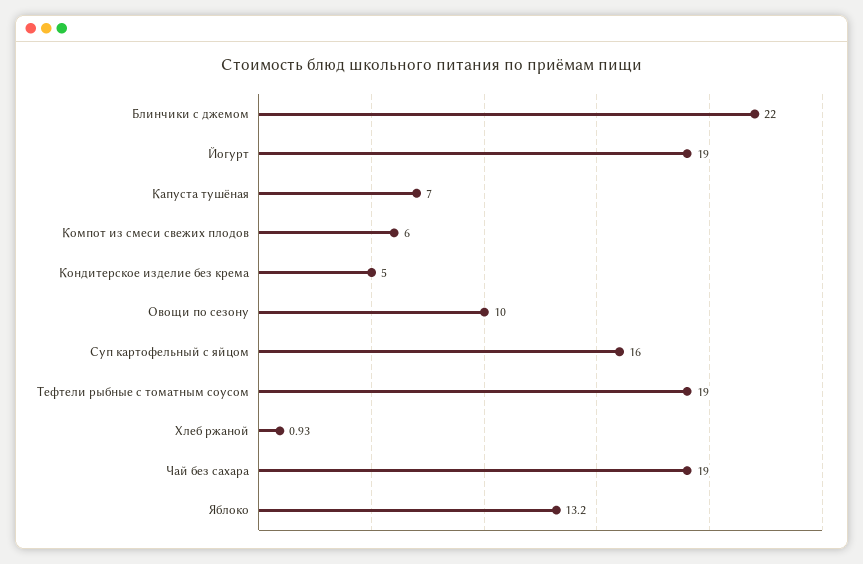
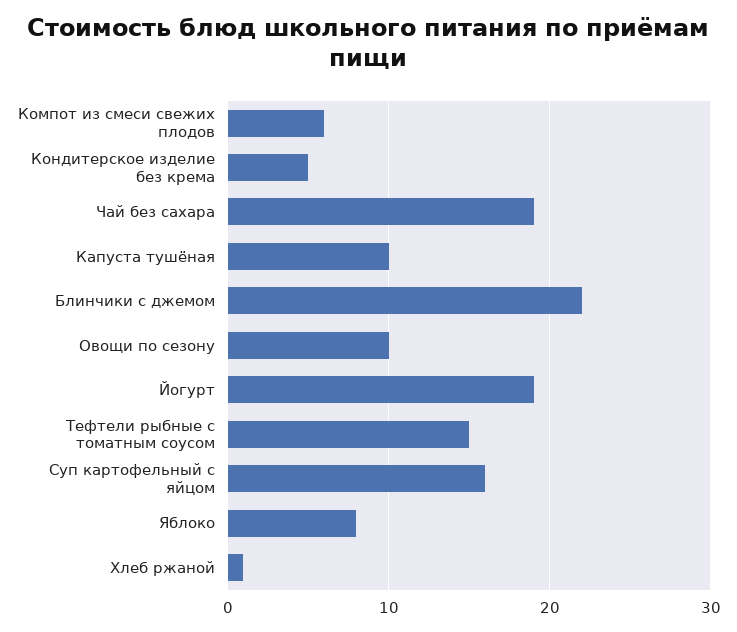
  {
    "Блинчики с джемом": 22,
    "Йогурт": 19,
-   "Капуста тушёная": 7,
+   "Капуста тушёная": 10,
    "Компот из смеси свежих плодов": 6,
    "Кондитерское изделие без крема": 5,
    "Овощи по сезону": 10,
    "Суп картофельный с яйцом": 16,
-   "Тефтели рыбные с томатным соусом": 19,
+   "Тефтели рыбные с томатным соусом": 15,
    "Хлеб ржаной": 0.93,
    "Чай без сахара": 19,
-   "Яблоко": 13.2
+   "Яблоко": 8
  }

